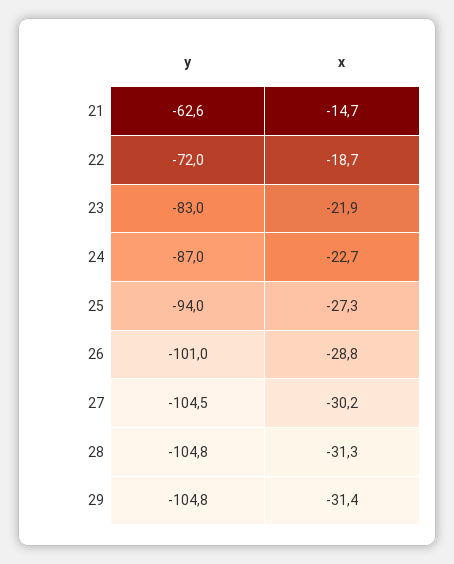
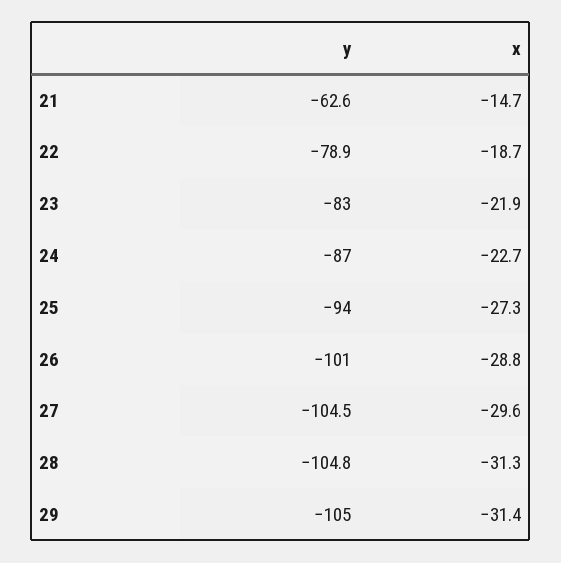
  {
    "y": {
      "21": -62.6,
-     "22": -72,
+     "22": -78.9,
      "23": -83,
      "24": -87,
      "25": -94,
      "26": -101,
      "27": -104.5,
      "28": -104.8,
-     "29": -104.8
+     "29": -105
    },
    "x": {
      "21": -14.7,
      "22": -18.7,
      "23": -21.9,
      "24": -22.7,
      "25": -27.3,
      "26": -28.8,
-     "27": -30.2,
+     "27": -29.6,
      "28": -31.3,
      "29": -31.4
    }
  }

